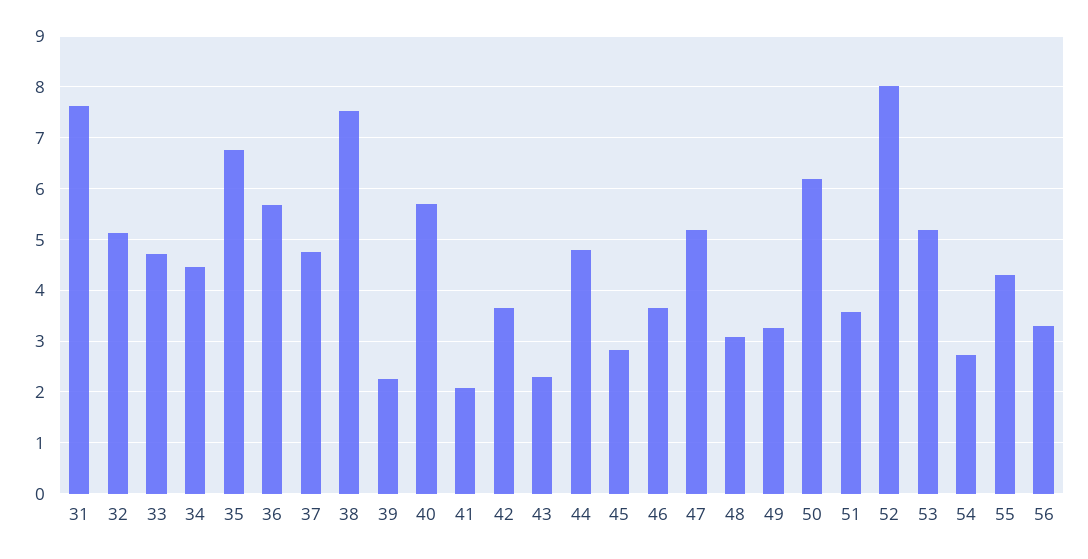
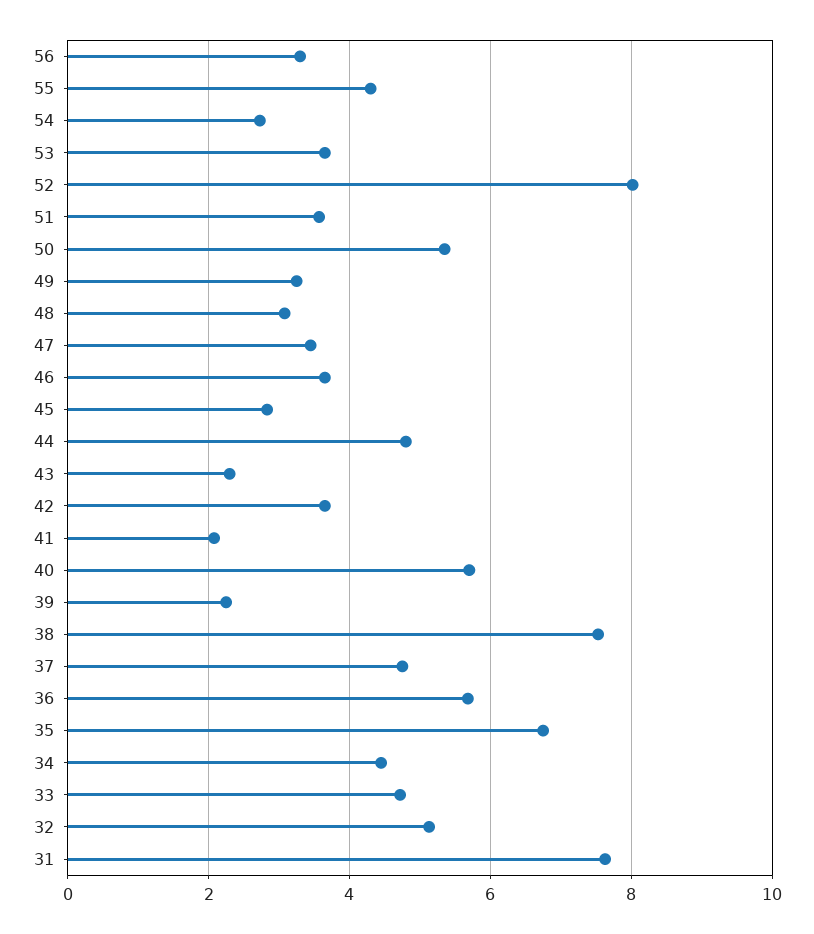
  {
    "31": 7.6,
    "32": 5.2,
    "33": 4.8,
    "34": 4.4,
    "35": 6.8,
    "36": 5.6,
    "37": 4.8,
    "38": 7.6,
    "39": 2.2,
    "40": 5.8,
    "41": 2,
    "42": 3.6,
    "43": 2.4,
    "44": 4.8,
    "45": 2.8,
    "46": 3.6,
-   "47": 5.2,
+   "47": 3.4,
    "48": 3,
    "49": 3.2,
-   "50": 6.2,
+   "50": 5.4,
    "51": 3.6,
    "52": 8,
-   "53": 5.2,
+   "53": 3.6,
    "54": 2.8,
    "55": 4.4,
    "56": 3.4
  }

